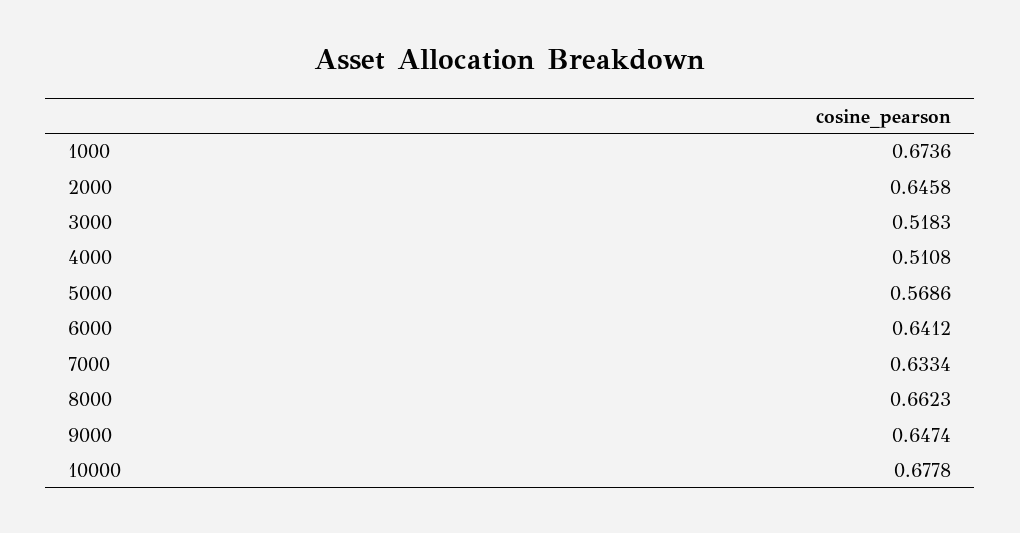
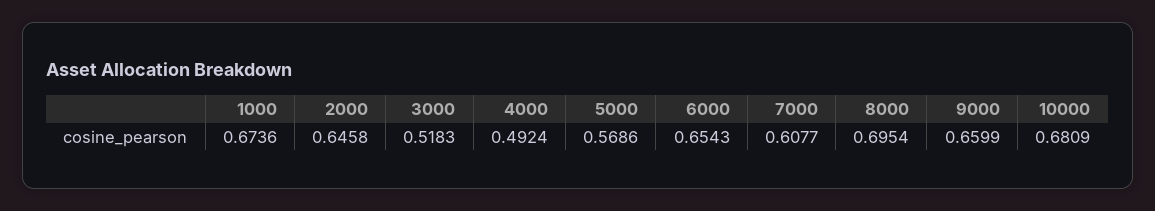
  {
    "1000": 0.6736,
    "2000": 0.6458,
    "3000": 0.5183,
-   "4000": 0.5108,
+   "4000": 0.4924,
    "5000": 0.5686,
-   "6000": 0.6412,
+   "6000": 0.6543,
-   "7000": 0.6334,
+   "7000": 0.6077,
-   "8000": 0.6623,
+   "8000": 0.6954,
-   "9000": 0.6474,
+   "9000": 0.6599,
-   "10000": 0.6778
+   "10000": 0.6809
  }

